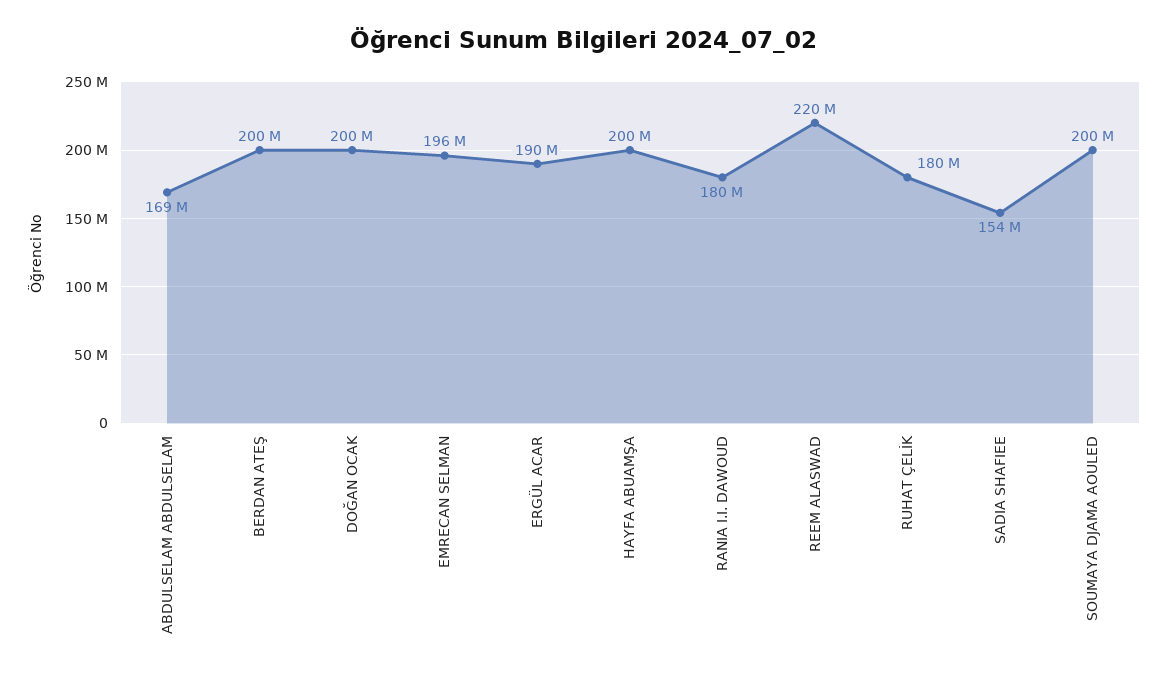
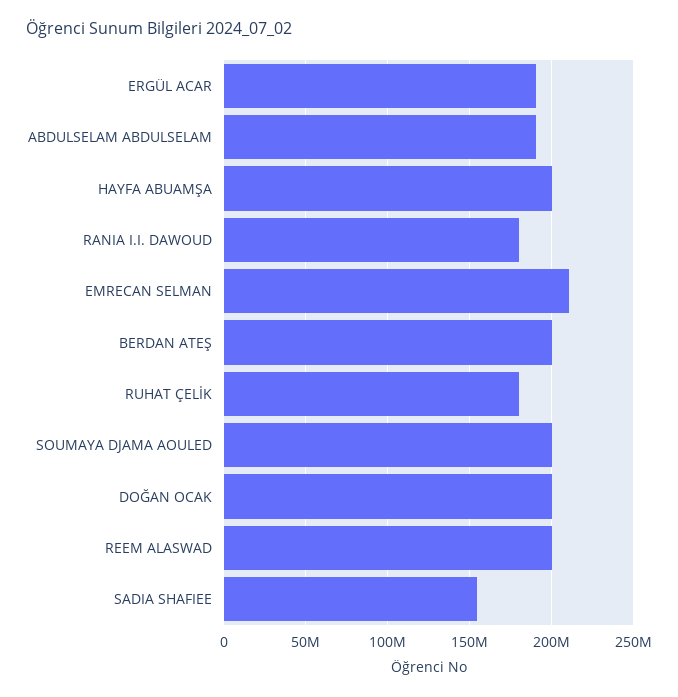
  {
-   "ABDULSELAM ABDULSELAM": 169000000,
+   "ABDULSELAM ABDULSELAM": 190000000,
    "BERDAN ATEŞ": 200000000,
    "DOĞAN OCAK": 200000000,
-   "EMRECAN SELMAN": 196000000,
+   "EMRECAN SELMAN": 210000000,
    "ERGÜL ACAR": 190000000,
    "HAYFA ABUAMŞA": 200000000,
    "RANIA I.I. DAWOUD": 180000000,
-   "REEM ALASWAD": 220000000,
+   "REEM ALASWAD": 200000000,
    "RUHAT ÇELİK": 180000000,
    "SADIA SHAFIEE": 154000000,
    "SOUMAYA DJAMA AOULED": 200000000
  }

